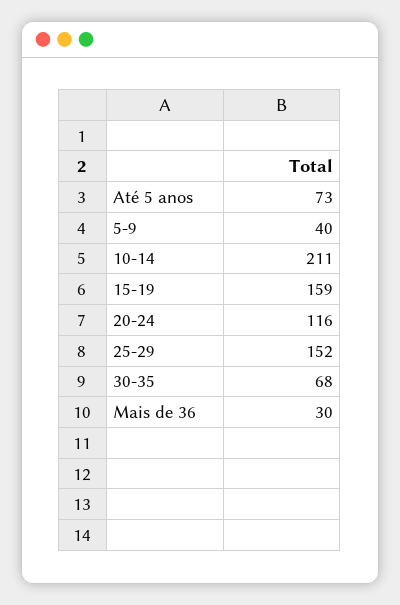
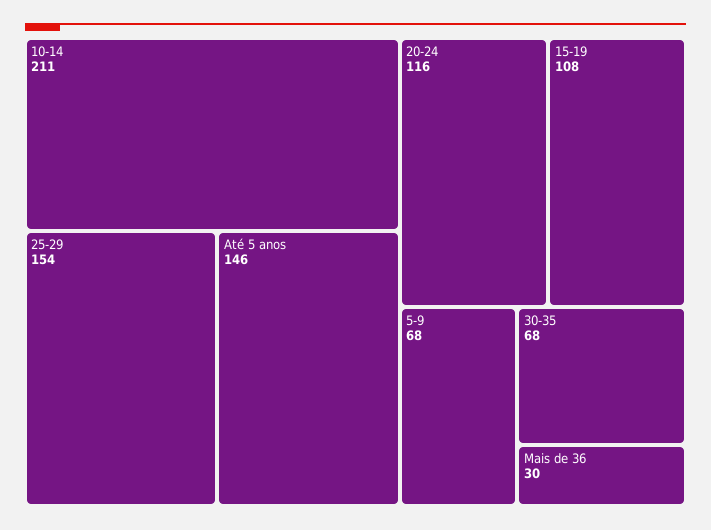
  {
-   "Até 5 anos": 73,
+   "Até 5 anos": 146,
-   "5-9": 40,
+   "5-9": 68,
    "10-14": 211,
-   "15-19": 159,
+   "15-19": 108,
    "20-24": 116,
-   "25-29": 152,
+   "25-29": 154,
    "30-35": 68,
    "Mais de 36": 30
  }

